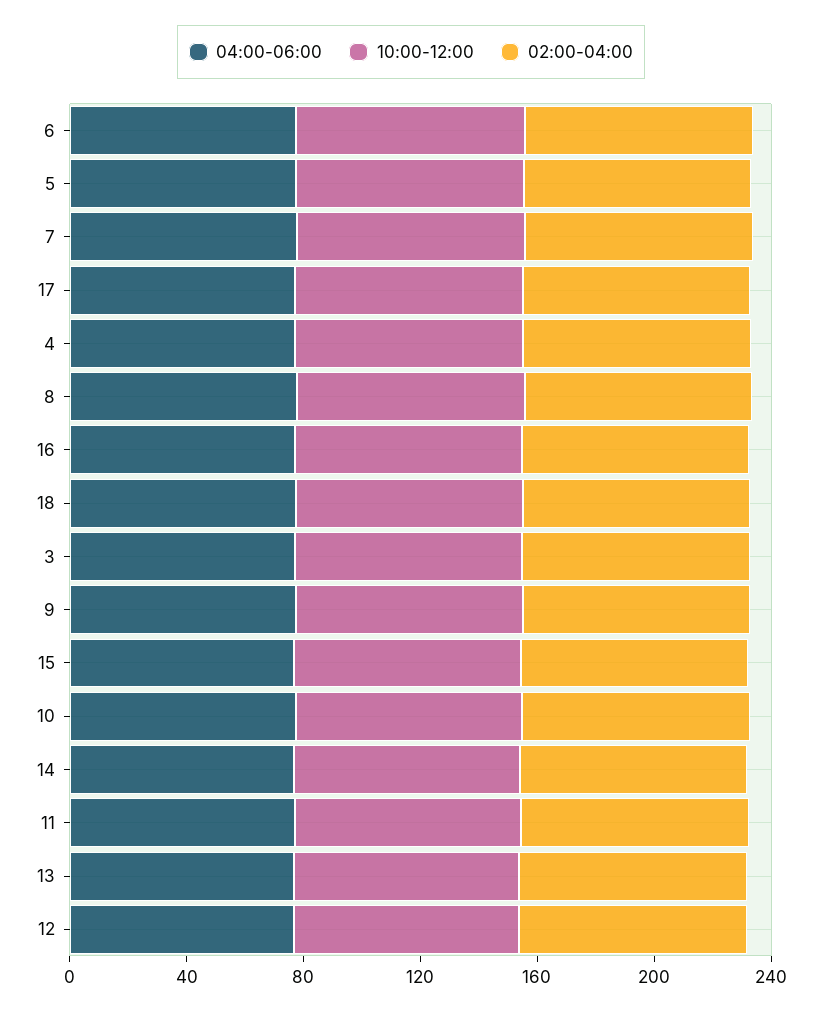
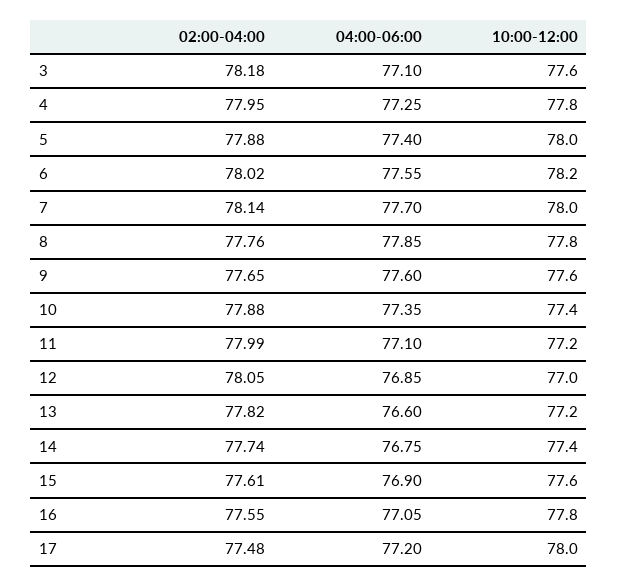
  {
    "04:00-06:00": {
      "6": 77.55,
      "5": 77.4,
      "7": 77.7,
      "17": 77.2,
      "4": 77.25,
      "8": 77.85,
      "16": 77.05,
-     "18": 80,
      "3": 77.1,
      "9": 77.6,
      "15": 76.9,
      "10": 77.35,
      "14": 76.75,
      "11": 77.1,
      "13": 76.6,
      "12": 76.85
    },
    "10:00-12:00": {
      "6": 78.2,
      "5": 78,
      "7": 78,
      "17": 78,
      "4": 77.8,
      "8": 77.8,
      "16": 77.8,
-     "18": 80,
      "3": 77.6,
      "9": 77.6,
      "15": 77.6,
      "10": 77.4,
      "14": 77.4,
      "11": 77.2,
      "13": 77.2,
      "12": 77
    },
    "02:00-04:00": {
      "6": 78.02,
      "5": 77.88,
      "7": 78.14,
      "17": 77.48,
      "4": 77.95,
      "8": 77.76,
      "16": 77.55,
-     "18": 80,
      "3": 78.18,
      "9": 77.65,
      "15": 77.61,
      "10": 77.88,
      "14": 77.74,
      "11": 77.99,
      "13": 77.82,
      "12": 78.05
    }
  }

